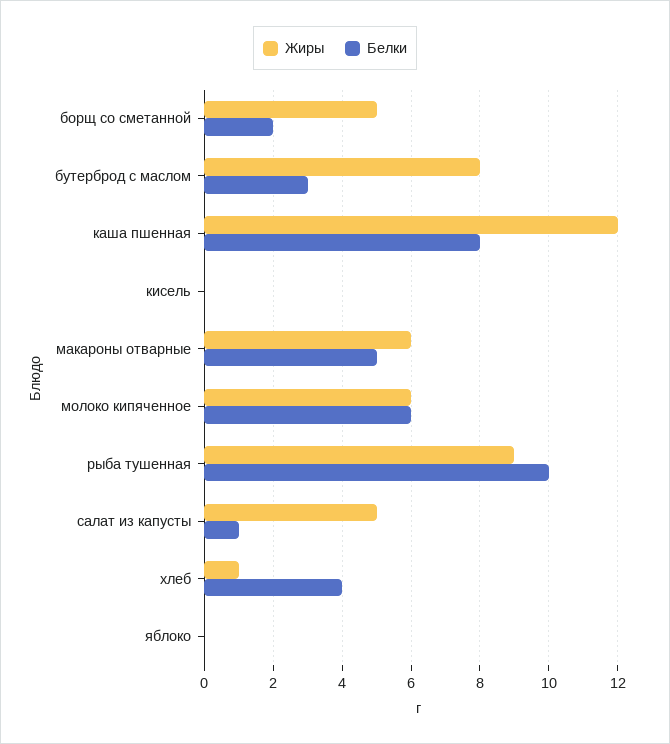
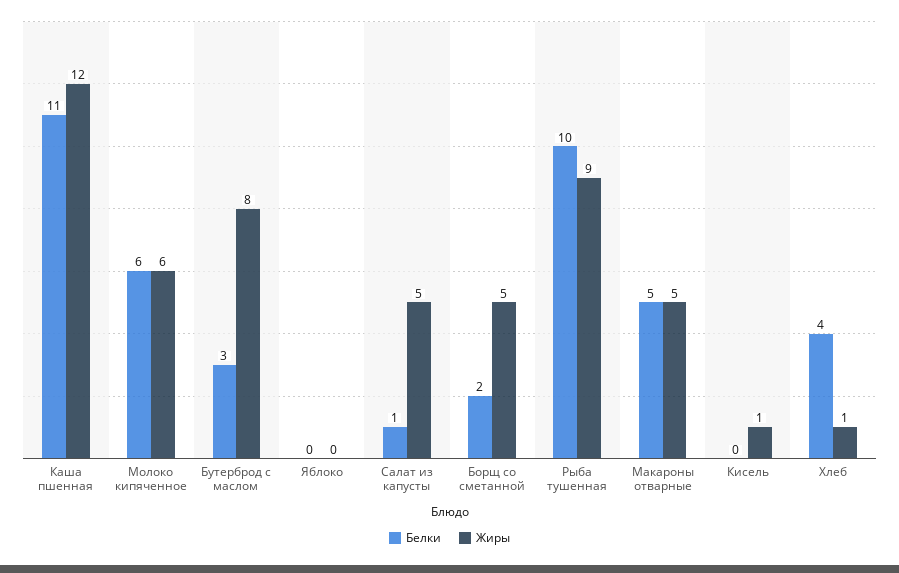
  {
    "Жиры": {
      "борщ со сметанной": 5,
      "бутерброд с маслом": 8,
      "каша пшенная": 12,
-     "кисель": 0,
+     "кисель": 1,
-     "макароны отварные": 6,
+     "макароны отварные": 5,
      "молоко кипяченное": 6,
      "рыба тушенная": 9,
      "салат из капусты": 5,
      "хлеб": 1,
      "яблоко": 0
    },
    "Белки": {
      "борщ со сметанной": 2,
      "бутерброд с маслом": 3,
-     "каша пшенная": 8,
+     "каша пшенная": 11,
      "кисель": 0,
      "макароны отварные": 5,
      "молоко кипяченное": 6,
      "рыба тушенная": 10,
      "салат из капусты": 1,
      "хлеб": 4,
      "яблоко": 0
    }
  }

